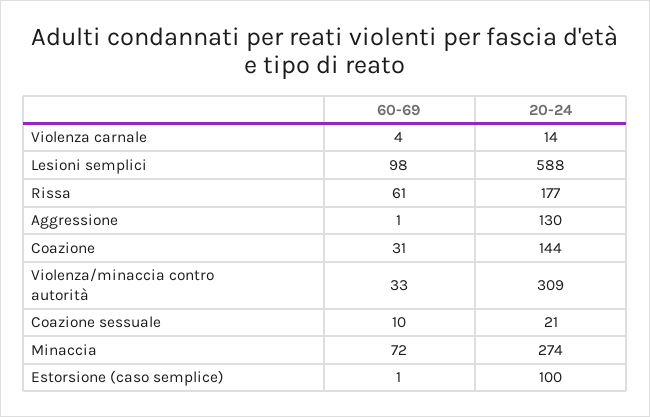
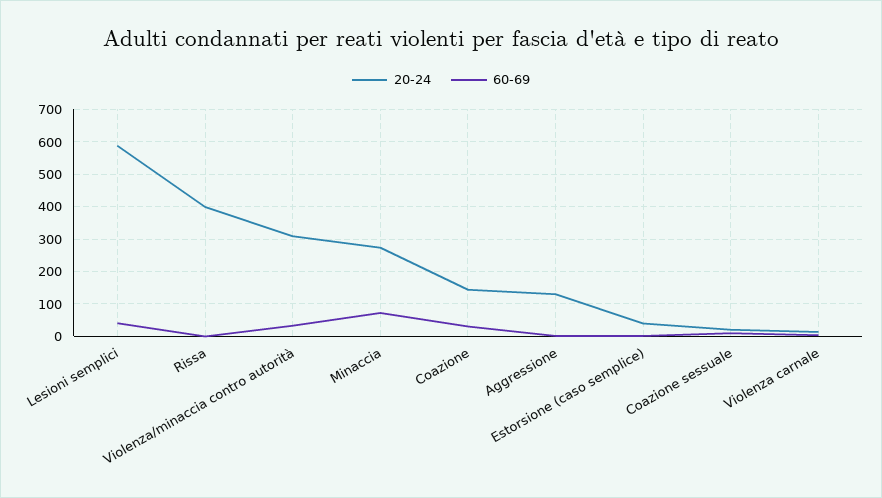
  {
    "60-69": {
      "Violenza carnale": 4,
-     "Lesioni semplici": 98,
+     "Lesioni semplici": 40,
-     "Rissa": 61,
+     "Rissa": 0,
      "Aggressione": 1,
      "Coazione": 31,
      "Violenza/minaccia contro autorità": 33,
      "Coazione sessuale": 10,
      "Minaccia": 72,
      "Estorsione (caso semplice)": 1
    },
    "20-24": {
      "Violenza carnale": 14,
      "Lesioni semplici": 588,
-     "Rissa": 177,
+     "Rissa": 400,
      "Aggressione": 130,
      "Coazione": 144,
      "Violenza/minaccia contro autorità": 309,
      "Coazione sessuale": 21,
      "Minaccia": 274,
-     "Estorsione (caso semplice)": 100
+     "Estorsione (caso semplice)": 40
    }
  }

